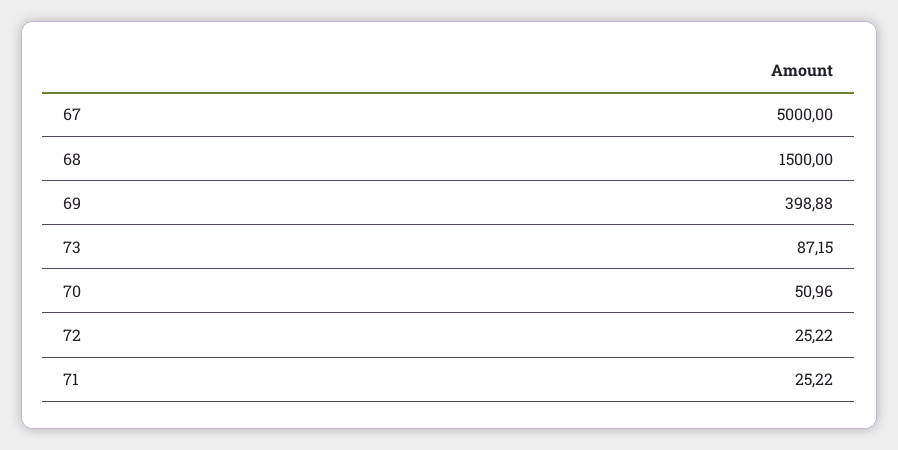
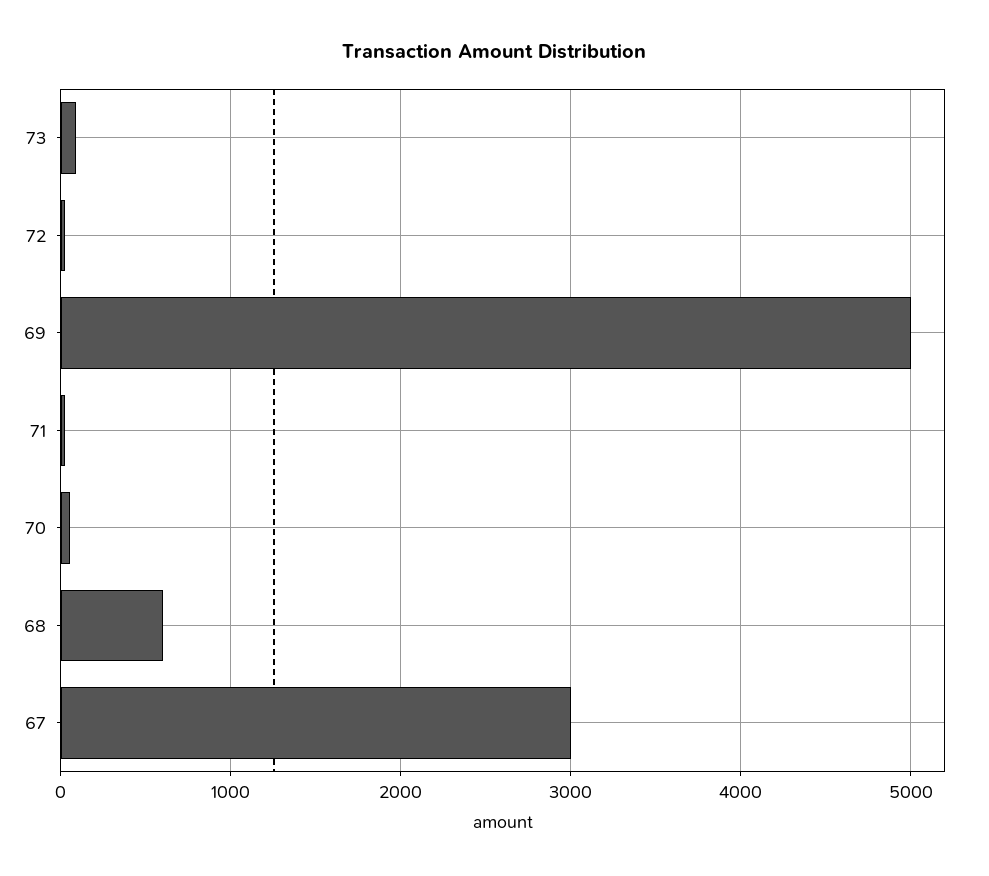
  {
-   "67": 5000,
+   "67": 3000,
-   "68": 1500,
+   "68": 600,
-   "69": 398.88,
+   "69": 5000,
    "73": 87.15,
    "70": 50.96,
    "72": 25.22,
    "71": 25.22
  }

